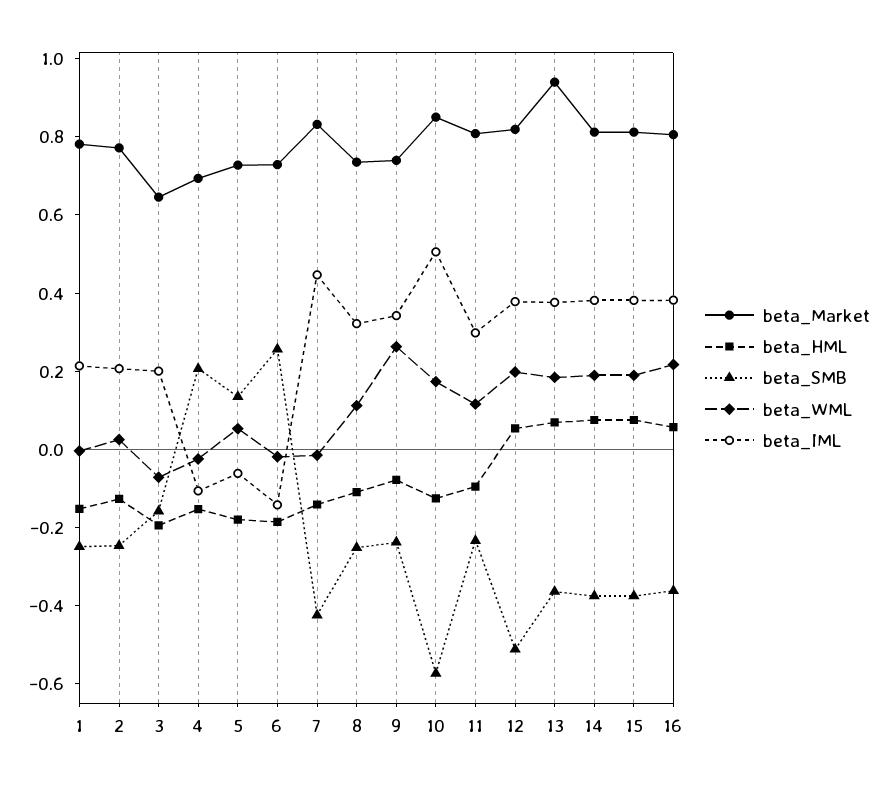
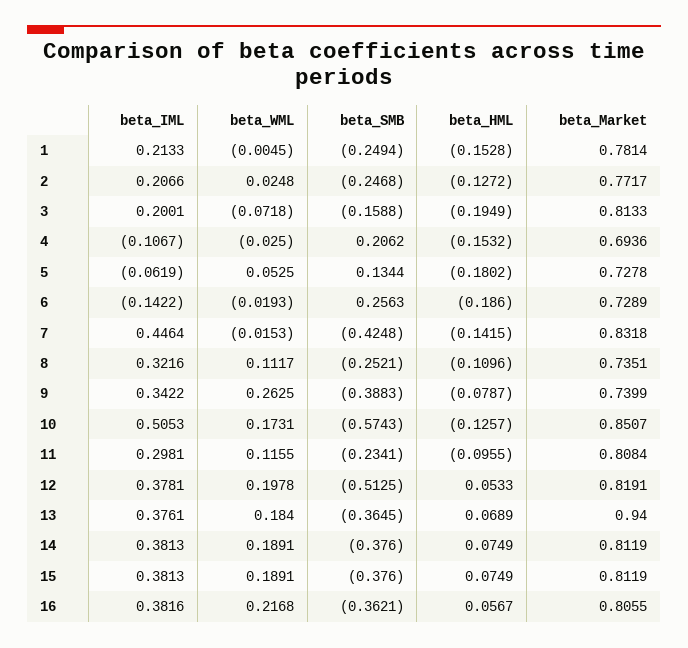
  {
    "beta_Market": {
      "1": 0.7814,
      "2": 0.7717,
-     "3": 0.65,
+     "3": 0.8133,
      "4": 0.6936,
      "5": 0.7278,
      "6": 0.7289,
      "7": 0.8318,
      "8": 0.7351,
      "9": 0.7399,
      "10": 0.8507,
      "11": 0.8084,
      "12": 0.8191,
      "13": 0.94,
      "14": 0.8119,
      "15": 0.8119,
      "16": 0.8055
    },
    "beta_HML": {
      "1": -0.1528,
      "2": -0.1272,
      "3": -0.1949,
      "4": -0.1532,
      "5": -0.1802,
      "6": -0.186,
      "7": -0.1415,
      "8": -0.1096,
      "9": -0.0787,
      "10": -0.1257,
      "11": -0.0955,
      "12": 0.0533,
      "13": 0.0689,
      "14": 0.0749,
      "15": 0.0749,
      "16": 0.0567
    },
    "beta_SMB": {
      "1": -0.2494,
      "2": -0.2468,
      "3": -0.1588,
      "4": 0.2062,
      "5": 0.1344,
      "6": 0.2563,
      "7": -0.4248,
      "8": -0.2521,
-     "9": -0.25,
+     "9": -0.3883,
      "10": -0.5743,
      "11": -0.2341,
      "12": -0.5125,
      "13": -0.3645,
      "14": -0.376,
      "15": -0.376,
      "16": -0.3621
    },
    "beta_WML": {
      "1": -0.0045,
      "2": 0.0248,
      "3": -0.0718,
      "4": -0.025,
      "5": 0.0525,
      "6": -0.0193,
      "7": -0.0153,
      "8": 0.1117,
      "9": 0.2625,
      "10": 0.1731,
      "11": 0.1155,
      "12": 0.1978,
      "13": 0.184,
      "14": 0.1891,
      "15": 0.1891,
      "16": 0.2168
    },
    "beta_IML": {
      "1": 0.2133,
      "2": 0.2066,
      "3": 0.2001,
      "4": -0.1067,
      "5": -0.0619,
      "6": -0.1422,
      "7": 0.4464,
      "8": 0.3216,
      "9": 0.3422,
      "10": 0.5053,
      "11": 0.2981,
      "12": 0.3781,
      "13": 0.3761,
      "14": 0.3813,
      "15": 0.3813,
      "16": 0.3816
    }
  }

